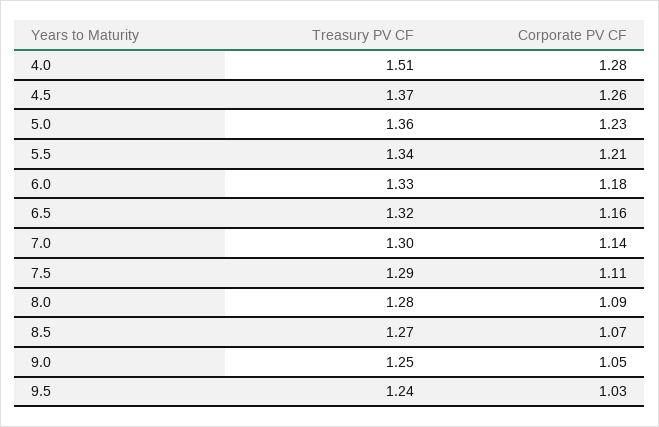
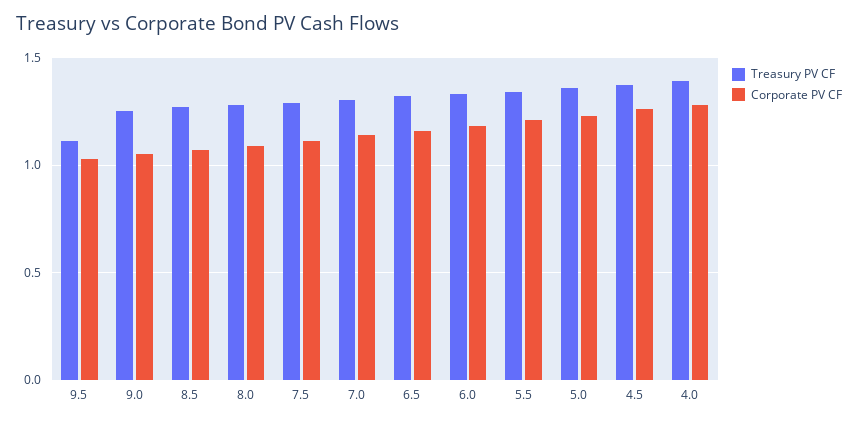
  {
    "Treasury PV CF": {
-     "4.0": 1.51,
+     "4.0": 1.4,
      "4.5": 1.37,
      "5.0": 1.36,
      "5.5": 1.34,
      "6.0": 1.33,
      "6.5": 1.32,
      "7.0": 1.3,
      "7.5": 1.29,
      "8.0": 1.28,
      "8.5": 1.27,
      "9.0": 1.25,
-     "9.5": 1.24
+     "9.5": 1.1
    },
    "Corporate PV CF": {
      "4.0": 1.28,
      "4.5": 1.26,
      "5.0": 1.23,
      "5.5": 1.21,
      "6.0": 1.18,
      "6.5": 1.16,
      "7.0": 1.14,
      "7.5": 1.11,
      "8.0": 1.09,
      "8.5": 1.07,
      "9.0": 1.05,
      "9.5": 1.03
    }
  }

